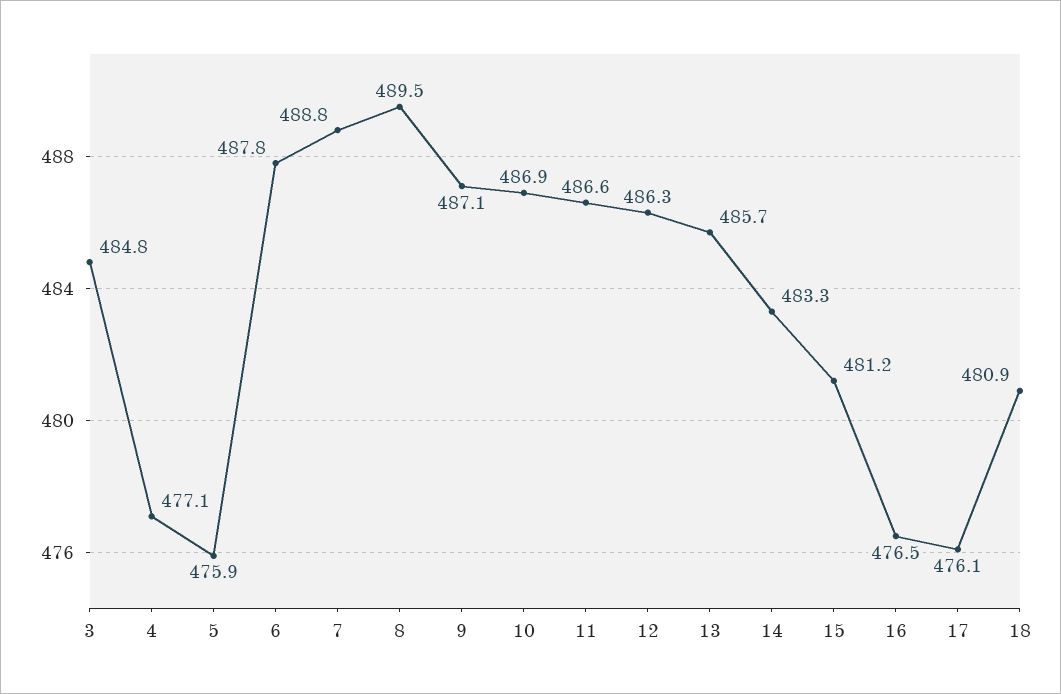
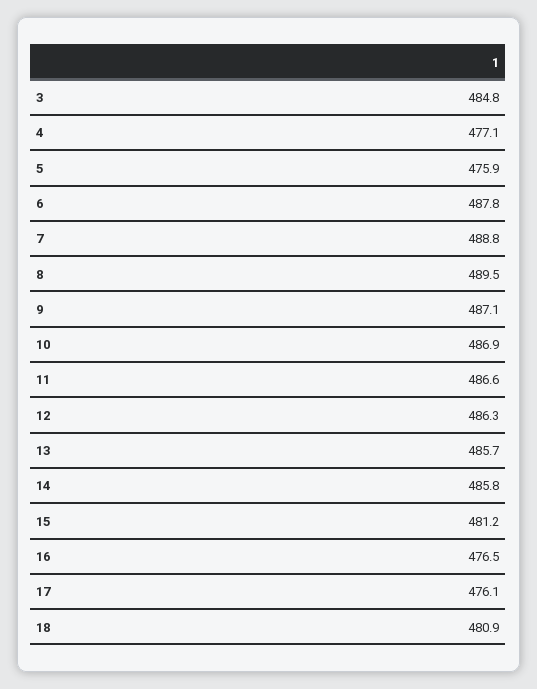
  {
    "3": 484.8,
    "4": 477.1,
    "5": 475.9,
    "6": 487.8,
    "7": 488.8,
    "8": 489.5,
    "9": 487.1,
    "10": 486.9,
    "11": 486.6,
    "12": 486.3,
    "13": 485.7,
-   "14": 483.3,
+   "14": 485.8,
    "15": 481.2,
    "16": 476.5,
    "17": 476.1,
    "18": 480.9
  }

